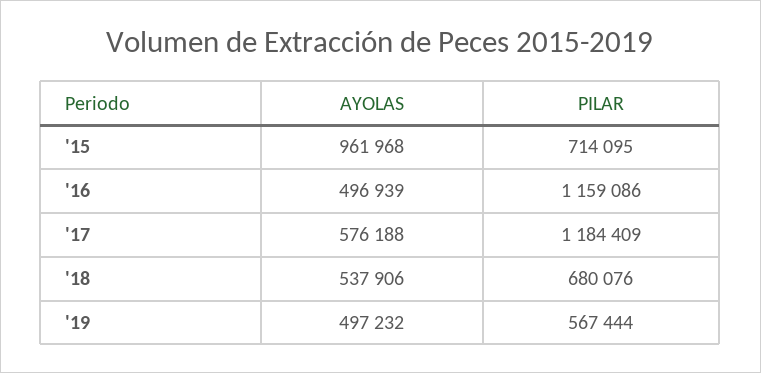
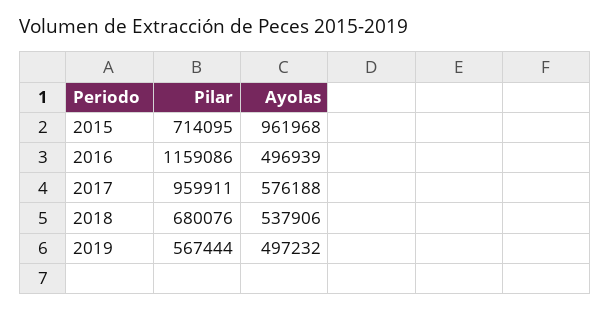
  {
    "AYOLAS": {
      "'15": 961968,
      "'16": 496939,
      "'17": 576188,
      "'18": 537906,
      "'19": 497232
    },
    "PILAR": {
      "'15": 714095,
      "'16": 1159086,
-     "'17": 1184409,
+     "'17": 959911,
      "'18": 680076,
      "'19": 567444
    }
  }

